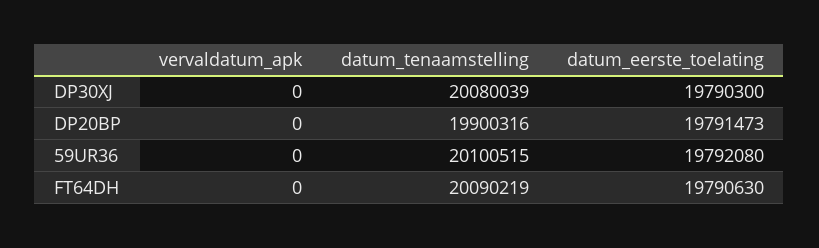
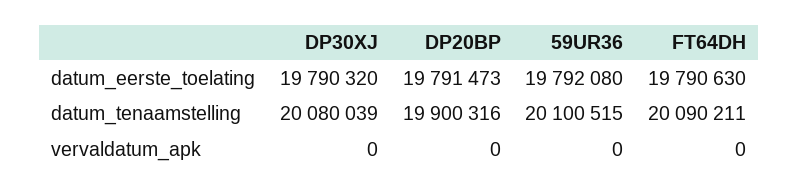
  {
    "vervaldatum_apk": {
      "DP30XJ": 0,
      "DP20BP": 0,
      "59UR36": 0,
      "FT64DH": 0
    },
    "datum_tenaamstelling": {
      "DP30XJ": 20080039,
      "DP20BP": 19900316,
      "59UR36": 20100515,
-     "FT64DH": 20090219
+     "FT64DH": 20090211
    },
    "datum_eerste_toelating": {
-     "DP30XJ": 19790300,
+     "DP30XJ": 19790320,
      "DP20BP": 19791473,
      "59UR36": 19792080,
      "FT64DH": 19790630
    }
  }

